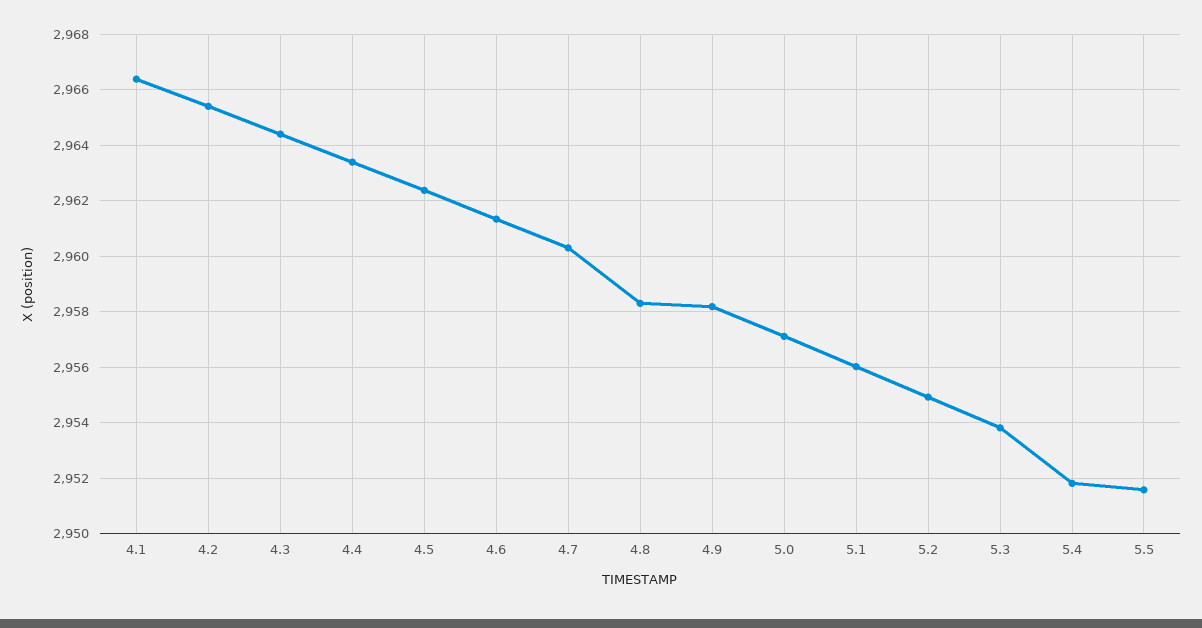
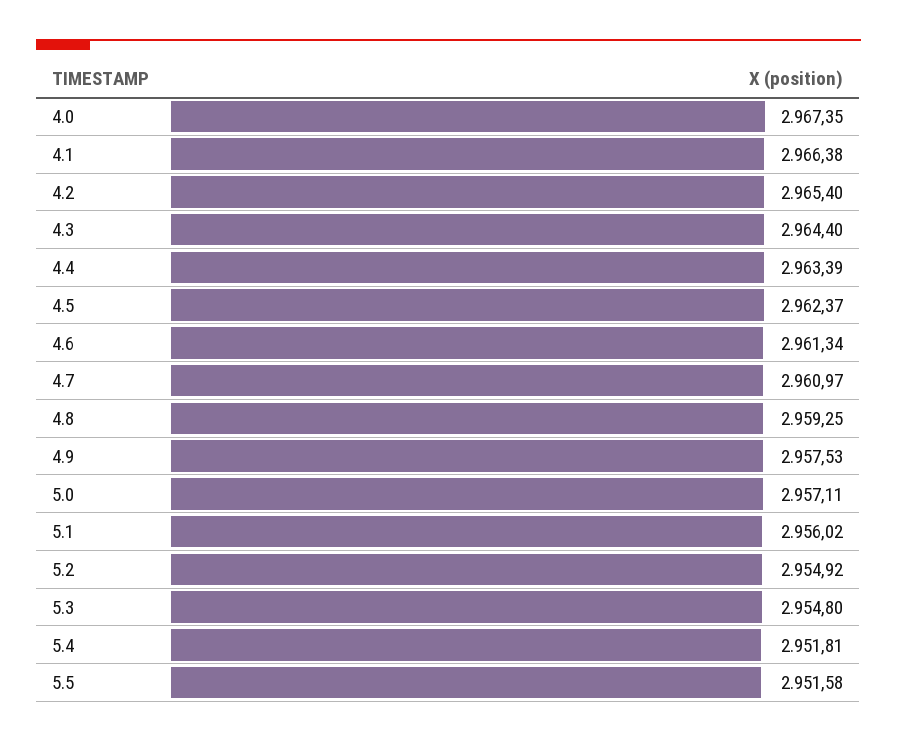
  {
    "4.1": 2966.38,
    "4.2": 2965.4,
    "4.3": 2964.4,
    "4.4": 2963.39,
    "4.5": 2962.37,
    "4.6": 2961.34,
-   "4.7": 2960.25,
+   "4.7": 2960.97,
-   "4.8": 2958.25,
+   "4.8": 2959.25,
-   "4.9": 2958.25,
+   "4.9": 2957.53,
    "5.0": 2957.11,
    "5.1": 2956.02,
    "5.2": 2954.92,
-   "5.3": 2953.75,
+   "5.3": 2954.8,
    "5.4": 2951.81,
-   "5.5": 2951.58
+   "5.5": 2951.58,
+   "4.0": 2967.35
  }

